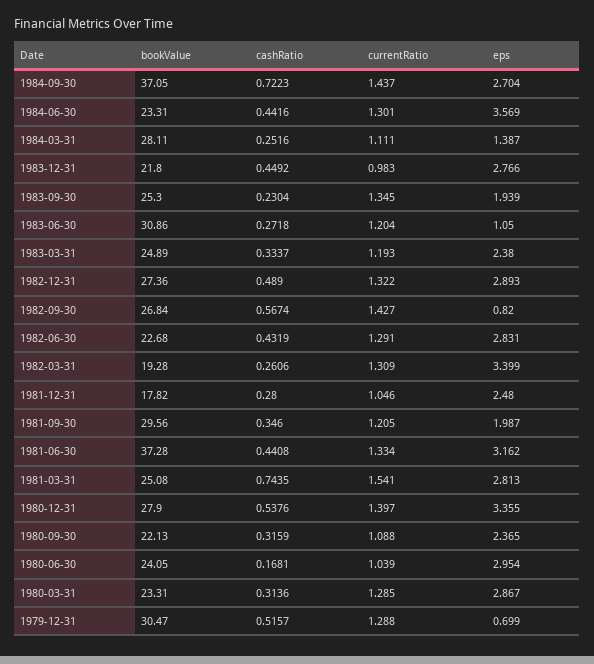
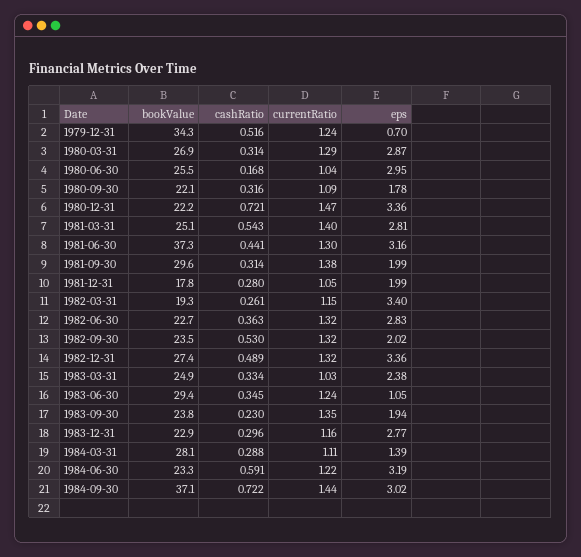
  {
    "bookValue": {
      "1984-09-30": 37.05,
      "1984-06-30": 23.31,
      "1984-03-31": 28.11,
-     "1983-12-31": 21.8,
+     "1983-12-31": 22.9,
-     "1983-09-30": 25.3,
+     "1983-09-30": 23.8,
-     "1983-06-30": 30.86,
+     "1983-06-30": 29.4,
      "1983-03-31": 24.89,
      "1982-12-31": 27.36,
-     "1982-09-30": 26.84,
+     "1982-09-30": 23.5,
      "1982-06-30": 22.68,
      "1982-03-31": 19.28,
      "1981-12-31": 17.82,
      "1981-09-30": 29.56,
      "1981-06-30": 37.28,
      "1981-03-31": 25.08,
-     "1980-12-31": 27.9,
+     "1980-12-31": 22.2,
      "1980-09-30": 22.13,
-     "1980-06-30": 24.05,
+     "1980-06-30": 25.5,
-     "1980-03-31": 23.31,
+     "1980-03-31": 26.9,
-     "1979-12-31": 30.47
+     "1979-12-31": 34.3
    },
    "cashRatio": {
      "1984-09-30": 0.7223,
-     "1984-06-30": 0.4416,
+     "1984-06-30": 0.591,
-     "1984-03-31": 0.2516,
+     "1984-03-31": 0.288,
-     "1983-12-31": 0.4492,
+     "1983-12-31": 0.296,
      "1983-09-30": 0.2304,
-     "1983-06-30": 0.2718,
+     "1983-06-30": 0.345,
      "1983-03-31": 0.3337,
      "1982-12-31": 0.489,
-     "1982-09-30": 0.5674,
+     "1982-09-30": 0.53,
-     "1982-06-30": 0.4319,
+     "1982-06-30": 0.363,
      "1982-03-31": 0.2606,
      "1981-12-31": 0.28,
-     "1981-09-30": 0.346,
+     "1981-09-30": 0.314,
      "1981-06-30": 0.4408,
-     "1981-03-31": 0.7435,
+     "1981-03-31": 0.543,
-     "1980-12-31": 0.5376,
+     "1980-12-31": 0.721,
      "1980-09-30": 0.3159,
      "1980-06-30": 0.1681,
      "1980-03-31": 0.3136,
      "1979-12-31": 0.5157
    },
    "currentRatio": {
      "1984-09-30": 1.437,
-     "1984-06-30": 1.301,
+     "1984-06-30": 1.22,
      "1984-03-31": 1.111,
-     "1983-12-31": 0.983,
+     "1983-12-31": 1.16,
      "1983-09-30": 1.345,
-     "1983-06-30": 1.204,
+     "1983-06-30": 1.24,
-     "1983-03-31": 1.193,
+     "1983-03-31": 1.03,
      "1982-12-31": 1.322,
-     "1982-09-30": 1.427,
+     "1982-09-30": 1.32,
-     "1982-06-30": 1.291,
+     "1982-06-30": 1.32,
-     "1982-03-31": 1.309,
+     "1982-03-31": 1.15,
      "1981-12-31": 1.046,
-     "1981-09-30": 1.205,
+     "1981-09-30": 1.38,
-     "1981-06-30": 1.334,
+     "1981-06-30": 1.3,
-     "1981-03-31": 1.541,
+     "1981-03-31": 1.4,
-     "1980-12-31": 1.397,
+     "1980-12-31": 1.47,
      "1980-09-30": 1.088,
      "1980-06-30": 1.039,
      "1980-03-31": 1.285,
-     "1979-12-31": 1.288
+     "1979-12-31": 1.24
    },
    "eps": {
-     "1984-09-30": 2.704,
+     "1984-09-30": 3.02,
-     "1984-06-30": 3.569,
+     "1984-06-30": 3.19,
      "1984-03-31": 1.387,
      "1983-12-31": 2.766,
      "1983-09-30": 1.939,
      "1983-06-30": 1.05,
      "1983-03-31": 2.38,
-     "1982-12-31": 2.893,
+     "1982-12-31": 3.36,
-     "1982-09-30": 0.82,
+     "1982-09-30": 2.02,
      "1982-06-30": 2.831,
      "1982-03-31": 3.399,
-     "1981-12-31": 2.48,
+     "1981-12-31": 1.99,
      "1981-09-30": 1.987,
      "1981-06-30": 3.162,
      "1981-03-31": 2.813,
      "1980-12-31": 3.355,
-     "1980-09-30": 2.365,
+     "1980-09-30": 1.78,
      "1980-06-30": 2.954,
      "1980-03-31": 2.867,
      "1979-12-31": 0.699
    }
  }

